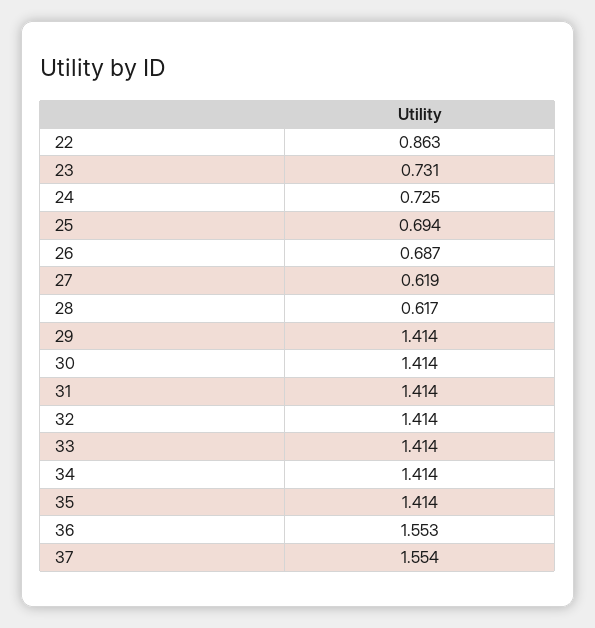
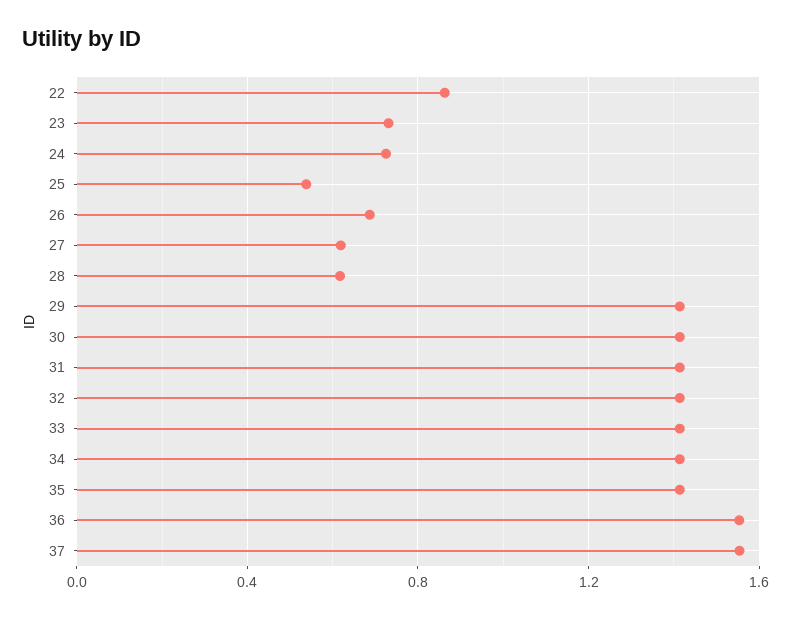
  {
    "22": 0.863,
    "23": 0.731,
    "24": 0.725,
-   "25": 0.694,
+   "25": 0.55,
    "26": 0.687,
    "27": 0.619,
    "28": 0.617,
    "29": 1.414,
    "30": 1.414,
    "31": 1.414,
    "32": 1.414,
    "33": 1.414,
    "34": 1.414,
    "35": 1.414,
    "36": 1.553,
    "37": 1.554
  }

